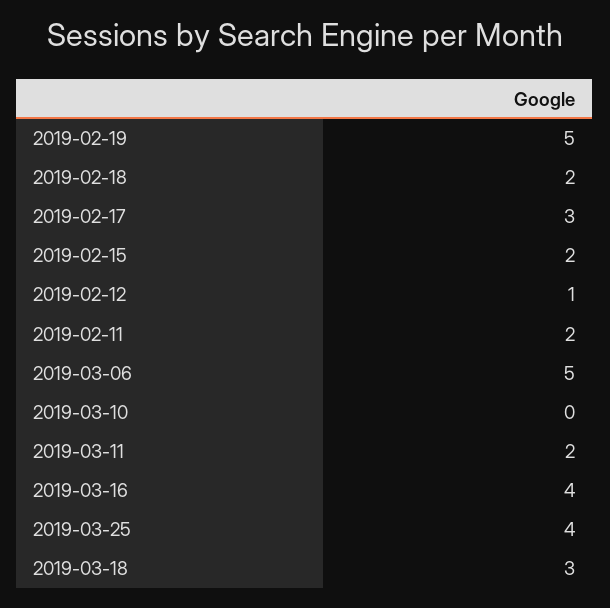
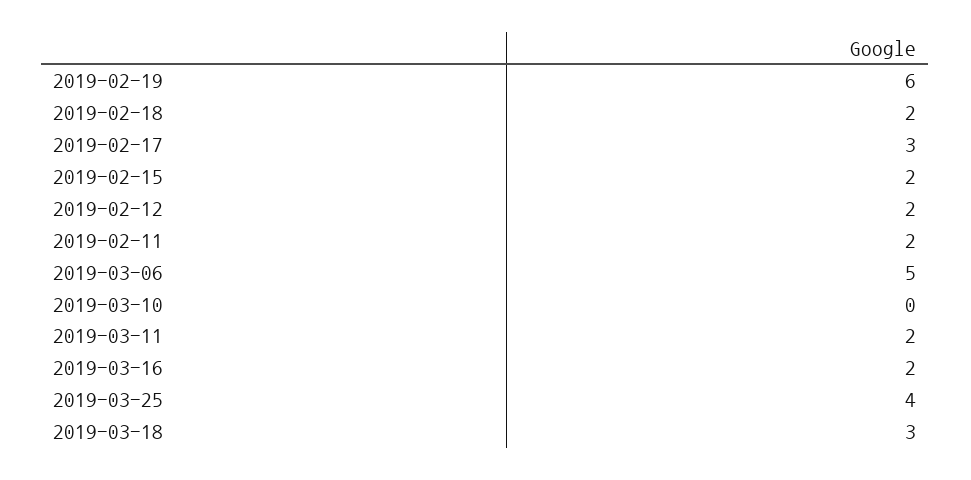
  {
-   "2019-02-19": 5,
+   "2019-02-19": 6,
    "2019-02-18": 2,
    "2019-02-17": 3,
    "2019-02-15": 2,
-   "2019-02-12": 1,
+   "2019-02-12": 2,
    "2019-02-11": 2,
    "2019-03-06": 5,
    "2019-03-10": 0,
    "2019-03-11": 2,
-   "2019-03-16": 4,
+   "2019-03-16": 2,
    "2019-03-25": 4,
    "2019-03-18": 3
  }

